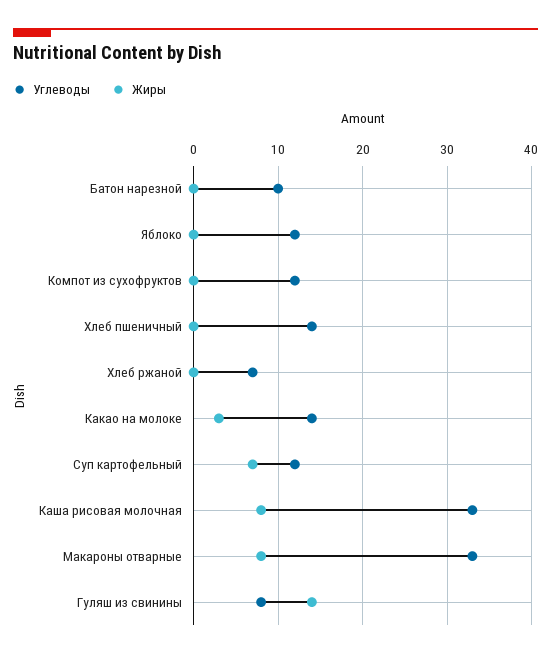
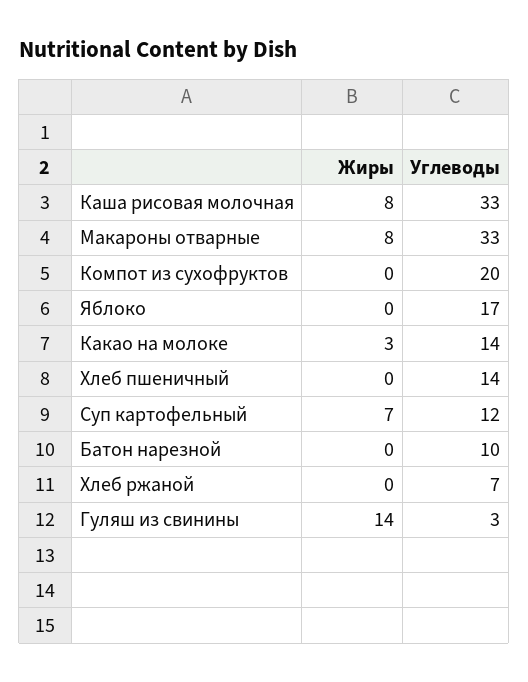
  {
    "Углеводы": {
      "Батон нарезной": 10,
-     "Яблоко": 12,
+     "Яблоко": 17,
-     "Компот из сухофруктов": 12,
+     "Компот из сухофруктов": 20,
      "Хлеб пшеничный": 14,
      "Хлеб ржаной": 7,
      "Какао на молоке": 14,
      "Суп картофельный": 12,
      "Каша рисовая молочная": 33,
      "Макароны отварные": 33,
-     "Гуляш из свинины": 8
+     "Гуляш из свинины": 3
    },
    "Жиры": {
      "Батон нарезной": 0,
      "Яблоко": 0,
      "Компот из сухофруктов": 0,
      "Хлеб пшеничный": 0,
      "Хлеб ржаной": 0,
      "Какао на молоке": 3,
      "Суп картофельный": 7,
      "Каша рисовая молочная": 8,
      "Макароны отварные": 8,
      "Гуляш из свинины": 14
    }
  }

